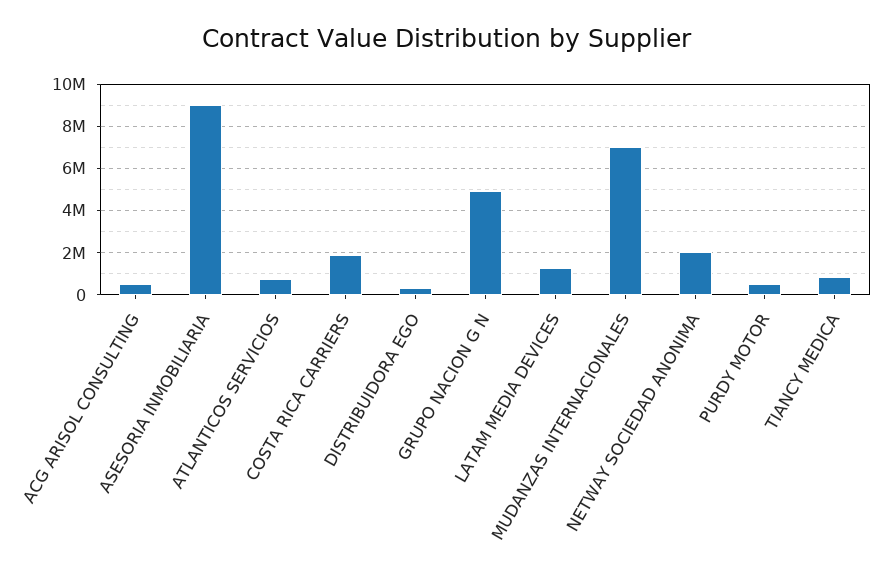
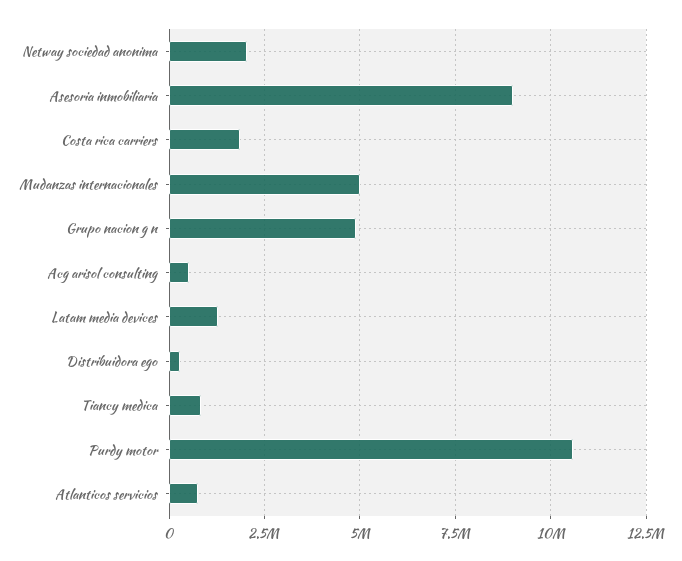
  {
    "ACG ARISOL CONSULTING": 500000,
    "ASESORIA INMOBILIARIA": 9000000,
    "ATLANTICOS SERVICIOS": 750000,
    "COSTA RICA CARRIERS": 1750000,
    "DISTRIBUIDORA EGO": 250000,
    "GRUPO NACION G N": 5000000,
    "LATAM MEDIA DEVICES": 1250000,
-   "MUDANZAS INTERNACIONALES": 7000000,
+   "MUDANZAS INTERNACIONALES": 5000000,
    "NETWAY SOCIEDAD ANONIMA": 2000000,
-   "PURDY MOTOR": 500000,
+   "PURDY MOTOR": 10500000,
    "TIANCY MEDICA": 750000
  }

